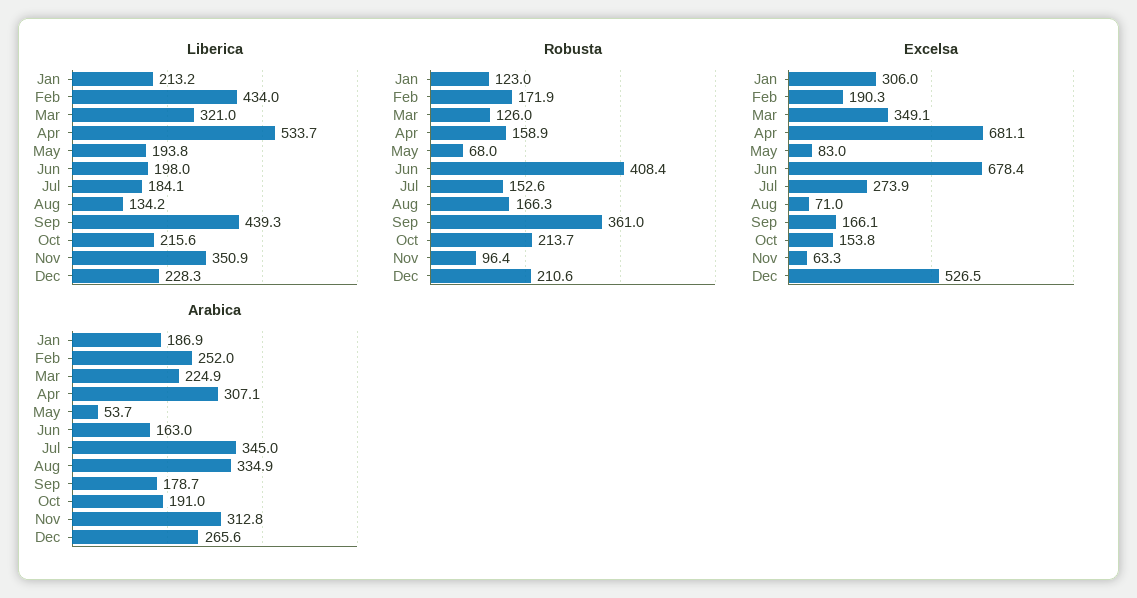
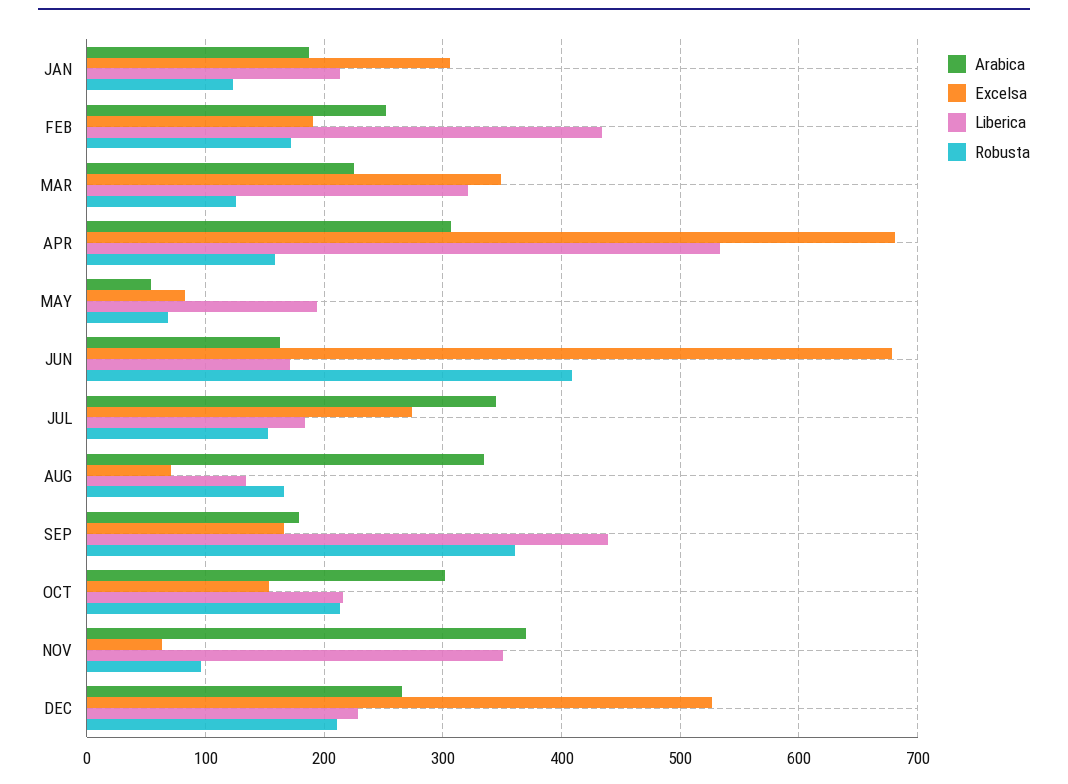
  {
    "Liberica": {
      "Jan": 213.2,
      "Feb": 434,
      "Mar": 321,
      "Apr": 533.7,
      "May": 193.8,
-     "Jun": 198,
+     "Jun": 170,
      "Jul": 184.1,
      "Aug": 134.2,
      "Sep": 439.3,
      "Oct": 215.6,
      "Nov": 350.9,
      "Dec": 228.3
    },
    "Robusta": {
      "Jan": 123,
      "Feb": 171.9,
      "Mar": 126,
      "Apr": 158.9,
      "May": 68,
      "Jun": 408.4,
      "Jul": 152.6,
      "Aug": 166.3,
      "Sep": 361,
      "Oct": 213.7,
      "Nov": 96.4,
      "Dec": 210.6
    },
    "Excelsa": {
      "Jan": 306,
      "Feb": 190.3,
      "Mar": 349.1,
      "Apr": 681.1,
      "May": 83,
      "Jun": 678.4,
      "Jul": 273.9,
      "Aug": 71,
      "Sep": 166.1,
      "Oct": 153.8,
      "Nov": 63.3,
      "Dec": 526.5
    },
    "Arabica": {
      "Jan": 186.9,
      "Feb": 252,
      "Mar": 224.9,
      "Apr": 307.1,
      "May": 53.7,
      "Jun": 163,
      "Jul": 345,
      "Aug": 334.9,
      "Sep": 178.7,
-     "Oct": 191,
+     "Oct": 300,
-     "Nov": 312.8,
+     "Nov": 370,
      "Dec": 265.6
    }
  }

